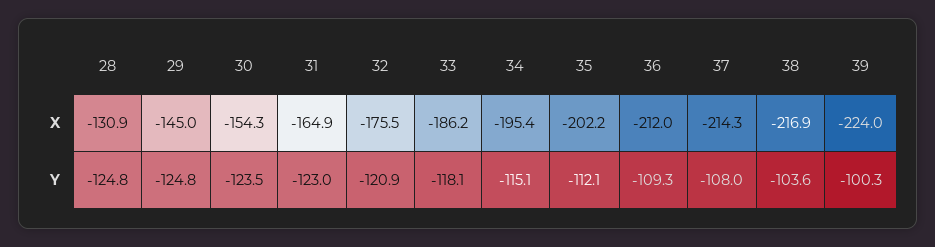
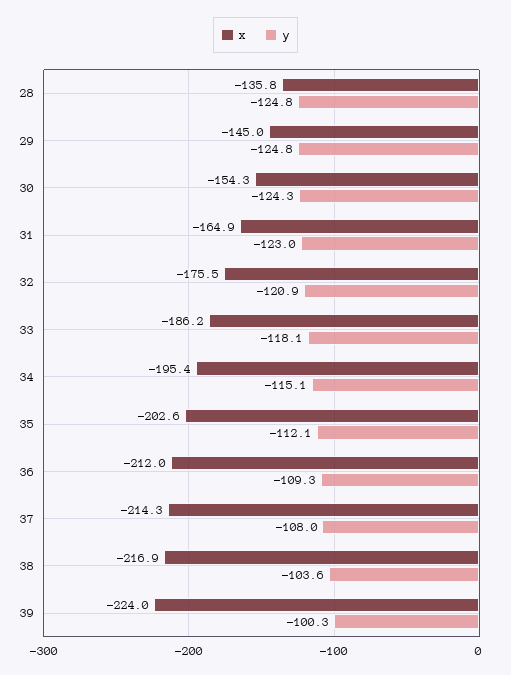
  {
    "X": {
-     "28": -130.9,
+     "28": -135.8,
      "29": -145,
      "30": -154.3,
      "31": -164.9,
      "32": -175.5,
      "33": -186.2,
      "34": -195.4,
-     "35": -202.2,
+     "35": -202.6,
      "36": -212,
      "37": -214.3,
      "38": -216.9,
      "39": -224
    },
    "Y": {
      "28": -124.8,
      "29": -124.8,
-     "30": -123.5,
+     "30": -124.3,
      "31": -123,
      "32": -120.9,
      "33": -118.1,
      "34": -115.1,
      "35": -112.1,
      "36": -109.3,
      "37": -108,
      "38": -103.6,
      "39": -100.3
    }
  }

